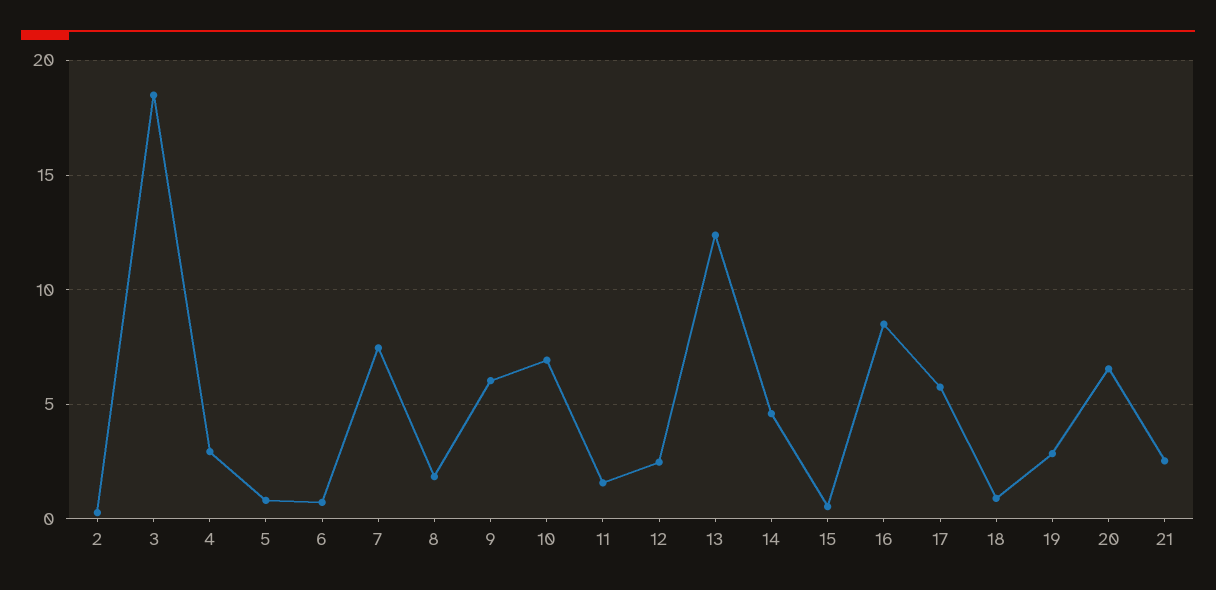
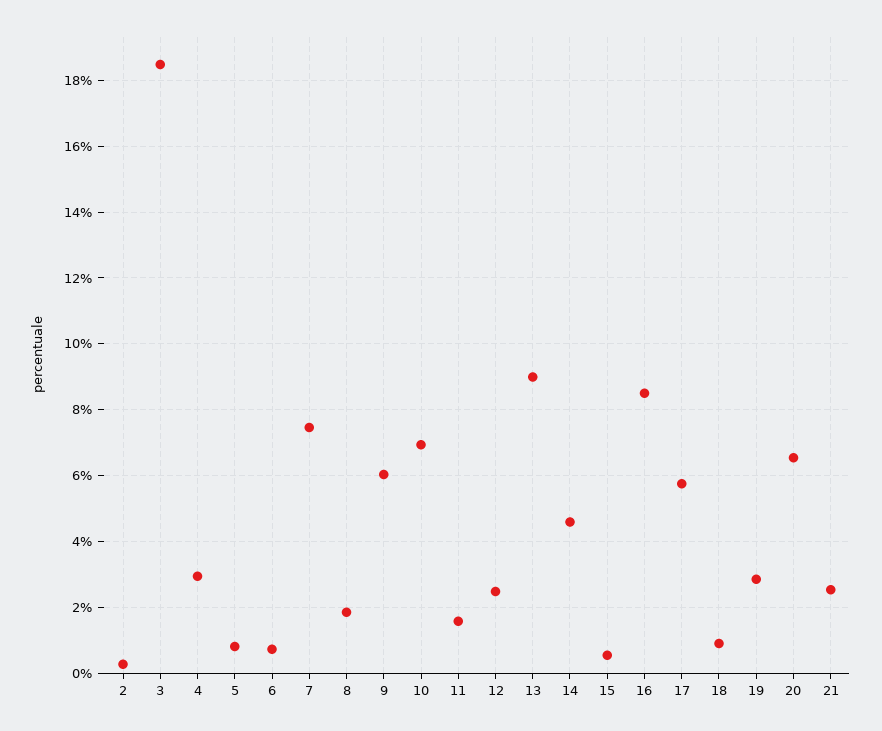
  {
    "2": 0.2,
    "3": 18.4,
    "4": 3,
    "5": 0.8,
    "6": 0.8,
    "7": 7.4,
    "8": 1.8,
    "9": 6,
    "10": 7,
    "11": 1.6,
    "12": 2.4,
-   "13": 12.5,
+   "13": 9,
    "14": 4.6,
    "15": 0.6,
    "16": 8.6,
    "17": 5.8,
    "18": 1,
    "19": 2.8,
    "20": 6.6,
    "21": 2.6
  }

